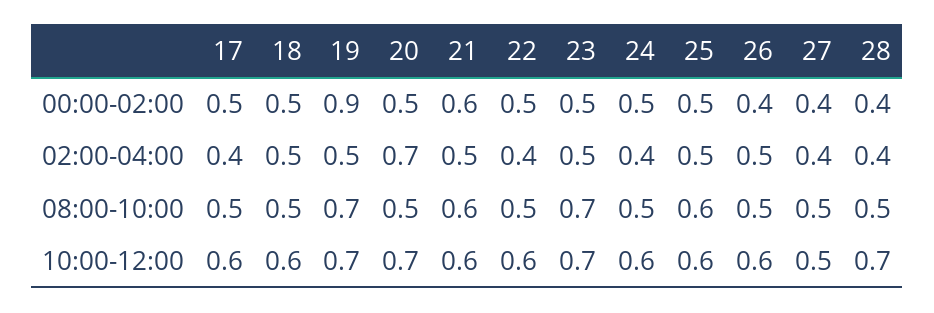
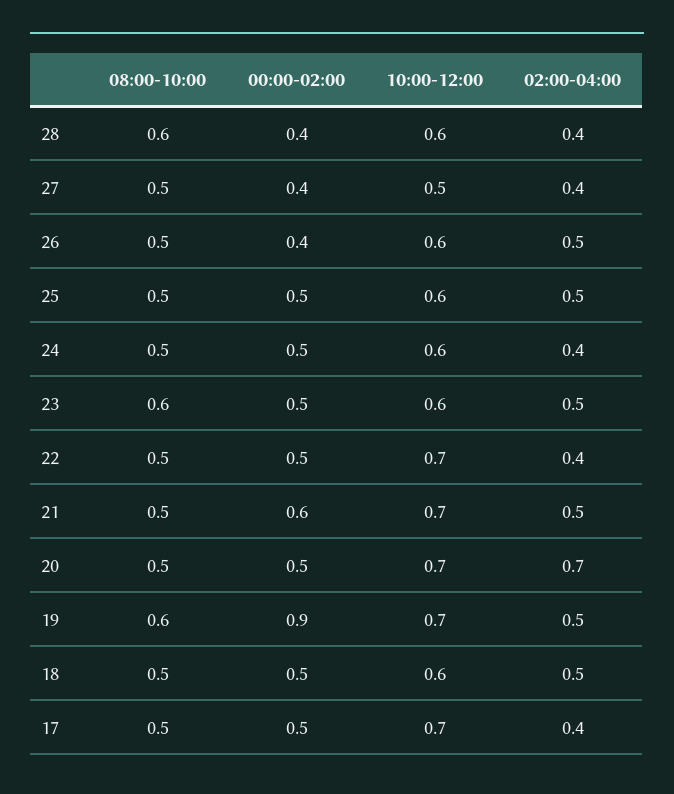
  {
    "17": {
      "00:00-02:00": 0.5,
      "02:00-04:00": 0.4,
      "08:00-10:00": 0.5,
-     "10:00-12:00": 0.6
+     "10:00-12:00": 0.7
    },
    "18": {
      "00:00-02:00": 0.5,
      "02:00-04:00": 0.5,
      "08:00-10:00": 0.5,
      "10:00-12:00": 0.6
    },
    "19": {
      "00:00-02:00": 0.9,
      "02:00-04:00": 0.5,
-     "08:00-10:00": 0.7,
+     "08:00-10:00": 0.6,
      "10:00-12:00": 0.7
    },
    "20": {
      "00:00-02:00": 0.5,
      "02:00-04:00": 0.7,
      "08:00-10:00": 0.5,
      "10:00-12:00": 0.7
    },
    "21": {
      "00:00-02:00": 0.6,
      "02:00-04:00": 0.5,
-     "08:00-10:00": 0.6,
+     "08:00-10:00": 0.5,
-     "10:00-12:00": 0.6
+     "10:00-12:00": 0.7
    },
    "22": {
      "00:00-02:00": 0.5,
      "02:00-04:00": 0.4,
      "08:00-10:00": 0.5,
-     "10:00-12:00": 0.6
+     "10:00-12:00": 0.7
    },
    "23": {
      "00:00-02:00": 0.5,
      "02:00-04:00": 0.5,
-     "08:00-10:00": 0.7,
+     "08:00-10:00": 0.6,
-     "10:00-12:00": 0.7
+     "10:00-12:00": 0.6
    },
    "24": {
      "00:00-02:00": 0.5,
      "02:00-04:00": 0.4,
      "08:00-10:00": 0.5,
      "10:00-12:00": 0.6
    },
    "25": {
      "00:00-02:00": 0.5,
      "02:00-04:00": 0.5,
-     "08:00-10:00": 0.6,
+     "08:00-10:00": 0.5,
      "10:00-12:00": 0.6
    },
    "26": {
      "00:00-02:00": 0.4,
      "02:00-04:00": 0.5,
      "08:00-10:00": 0.5,
      "10:00-12:00": 0.6
    },
    "27": {
      "00:00-02:00": 0.4,
      "02:00-04:00": 0.4,
      "08:00-10:00": 0.5,
      "10:00-12:00": 0.5
    },
    "28": {
      "00:00-02:00": 0.4,
      "02:00-04:00": 0.4,
-     "08:00-10:00": 0.5,
+     "08:00-10:00": 0.6,
-     "10:00-12:00": 0.7
+     "10:00-12:00": 0.6
    }
  }

